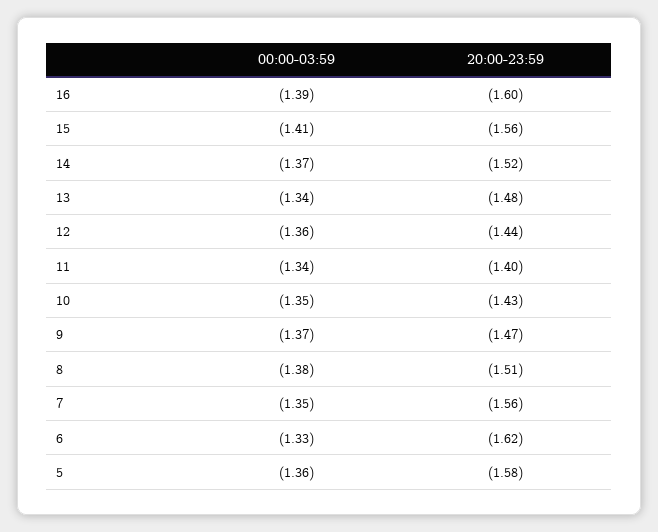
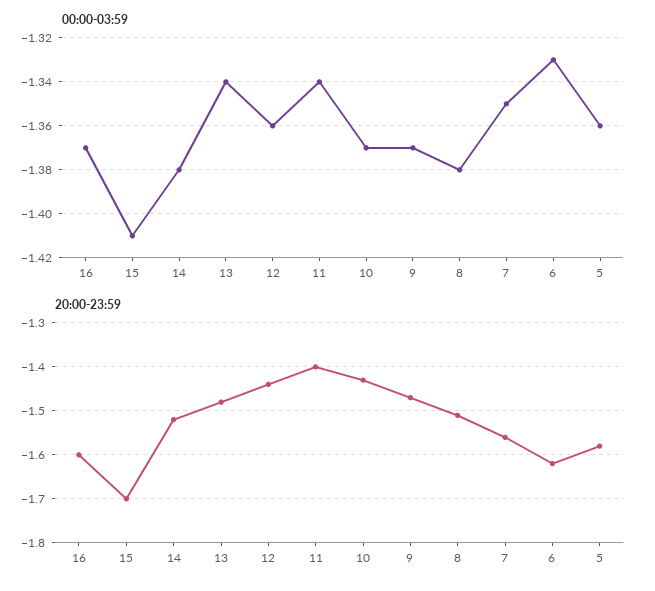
  {
    "00:00-03:59": {
-     "16": -1.39,
+     "16": -1.37,
      "15": -1.41,
-     "14": -1.37,
+     "14": -1.38,
      "13": -1.34,
      "12": -1.36,
      "11": -1.34,
-     "10": -1.35,
+     "10": -1.37,
      "9": -1.37,
      "8": -1.38,
      "7": -1.35,
      "6": -1.33,
      "5": -1.36
    },
    "20:00-23:59": {
      "16": -1.6,
-     "15": -1.56,
+     "15": -1.7,
      "14": -1.52,
      "13": -1.48,
      "12": -1.44,
      "11": -1.4,
      "10": -1.43,
      "9": -1.47,
      "8": -1.51,
      "7": -1.56,
      "6": -1.62,
      "5": -1.58
    }
  }

